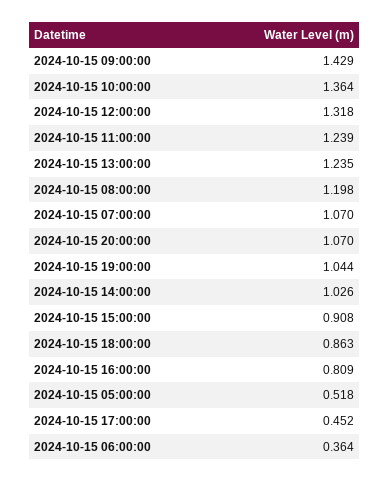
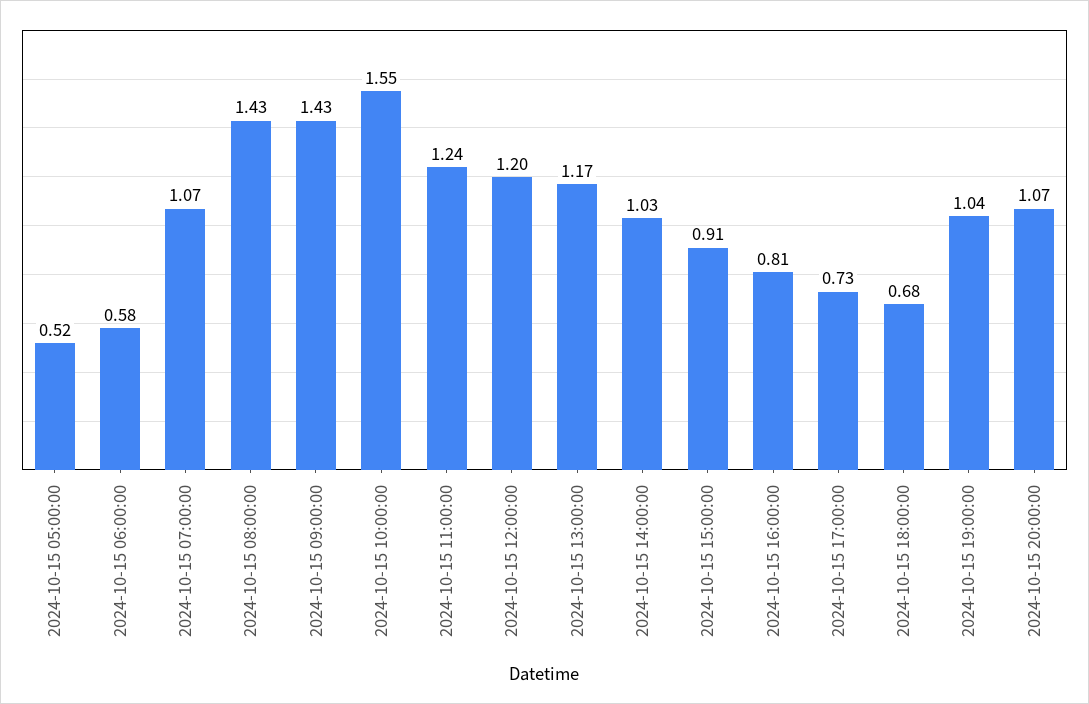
  {
    "2024-10-15 09:00:00": 1.429,
-   "2024-10-15 10:00:00": 1.364,
+   "2024-10-15 10:00:00": 1.55,
-   "2024-10-15 12:00:00": 1.318,
+   "2024-10-15 12:00:00": 1.2,
    "2024-10-15 11:00:00": 1.239,
-   "2024-10-15 13:00:00": 1.235,
+   "2024-10-15 13:00:00": 1.17,
-   "2024-10-15 08:00:00": 1.198,
+   "2024-10-15 08:00:00": 1.43,
    "2024-10-15 07:00:00": 1.07,
    "2024-10-15 20:00:00": 1.07,
    "2024-10-15 19:00:00": 1.044,
    "2024-10-15 14:00:00": 1.026,
    "2024-10-15 15:00:00": 0.908,
-   "2024-10-15 18:00:00": 0.863,
+   "2024-10-15 18:00:00": 0.68,
    "2024-10-15 16:00:00": 0.809,
    "2024-10-15 05:00:00": 0.518,
-   "2024-10-15 17:00:00": 0.452,
+   "2024-10-15 17:00:00": 0.73,
-   "2024-10-15 06:00:00": 0.364
+   "2024-10-15 06:00:00": 0.58
  }

